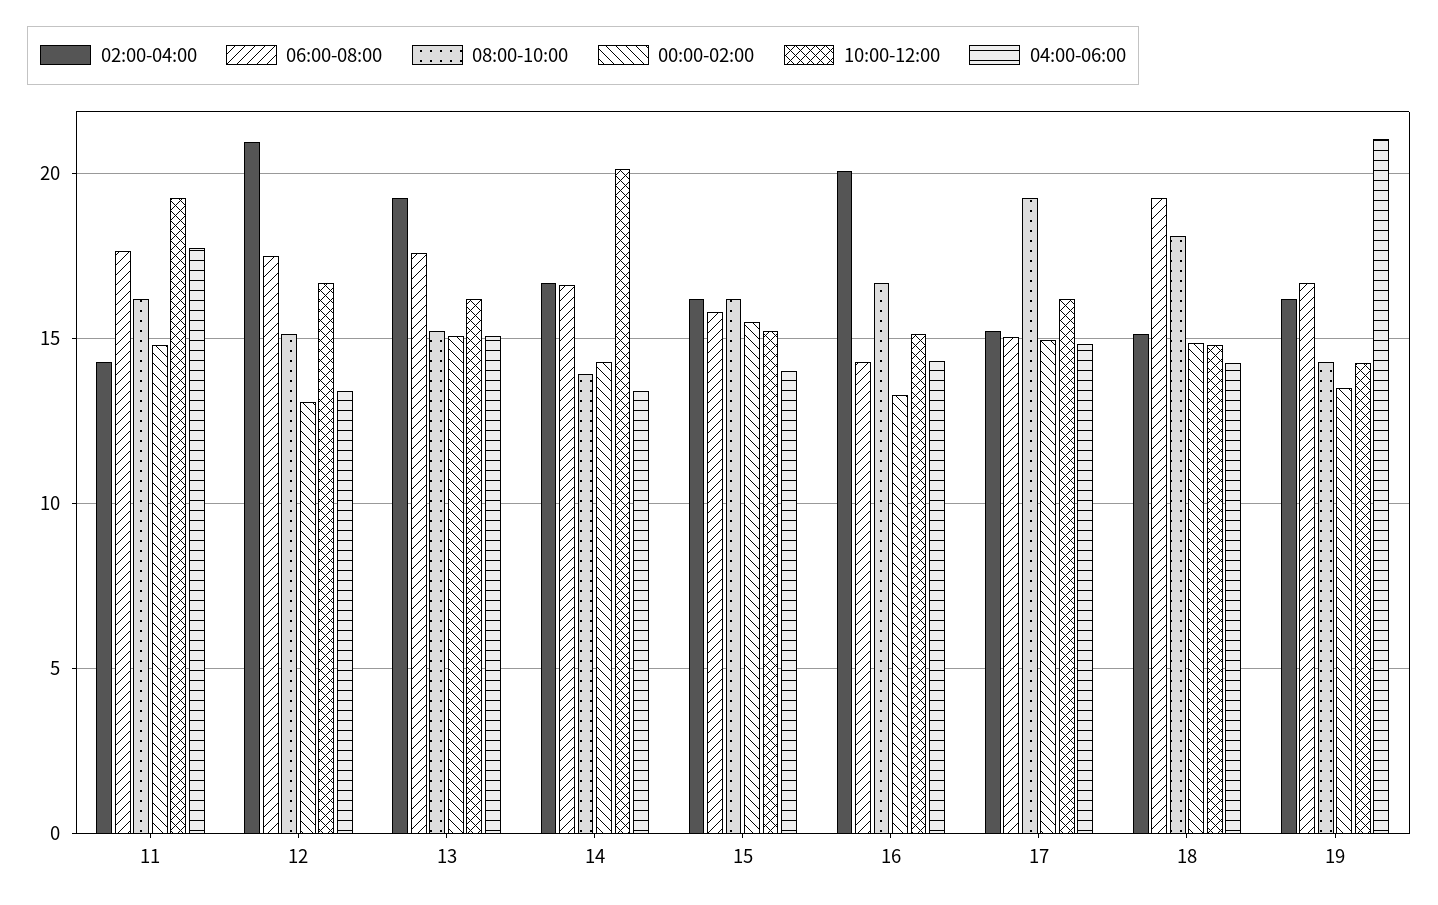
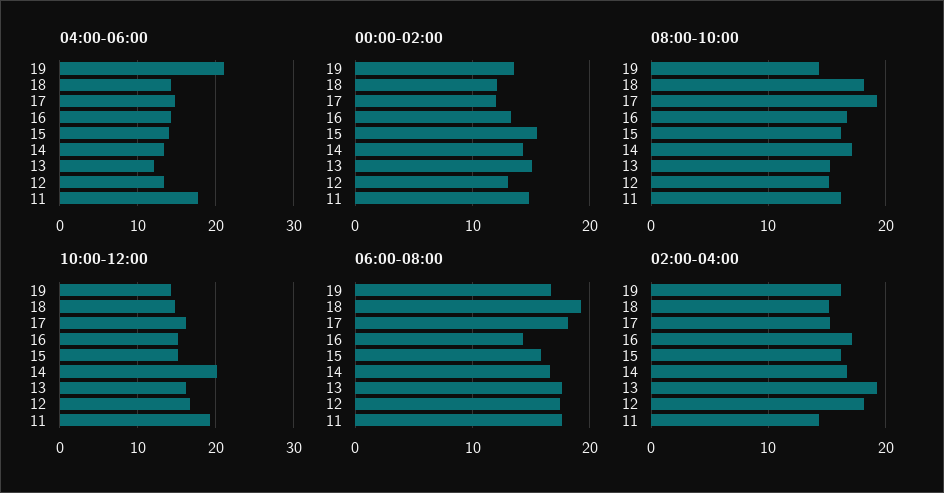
  {
    "02:00-04:00": {
      "11": 14.5,
-     "12": 21,
+     "12": 18,
      "13": 19.5,
      "14": 16.5,
      "15": 16,
-     "16": 20,
+     "16": 17,
      "17": 15,
      "18": 15,
      "19": 16
    },
    "06:00-08:00": {
      "11": 17.5,
      "12": 17.5,
      "13": 17.5,
      "14": 16.5,
      "15": 16,
      "16": 14.5,
-     "17": 15,
+     "17": 18,
      "18": 19.5,
      "19": 16.5
    },
    "08:00-10:00": {
      "11": 16,
      "12": 15,
      "13": 15,
-     "14": 14,
+     "14": 17,
      "15": 16,
      "16": 16.5,
      "17": 19.5,
      "18": 18,
      "19": 14.5
    },
    "00:00-02:00": {
      "11": 15,
      "12": 13,
      "13": 15,
      "14": 14.5,
      "15": 15.5,
      "16": 13.5,
-     "17": 15,
+     "17": 12,
-     "18": 15,
+     "18": 12,
      "19": 13.5
    },
    "10:00-12:00": {
      "11": 19.5,
      "12": 16.5,
      "13": 16,
      "14": 20,
      "15": 15,
      "16": 15,
      "17": 16,
      "18": 15,
      "19": 14.5
    },
    "04:00-06:00": {
      "11": 18,
      "12": 13.5,
-     "13": 15,
+     "13": 12,
      "14": 13.5,
      "15": 14,
      "16": 14.5,
      "17": 15,
      "18": 14.5,
      "19": 21
    }
  }

